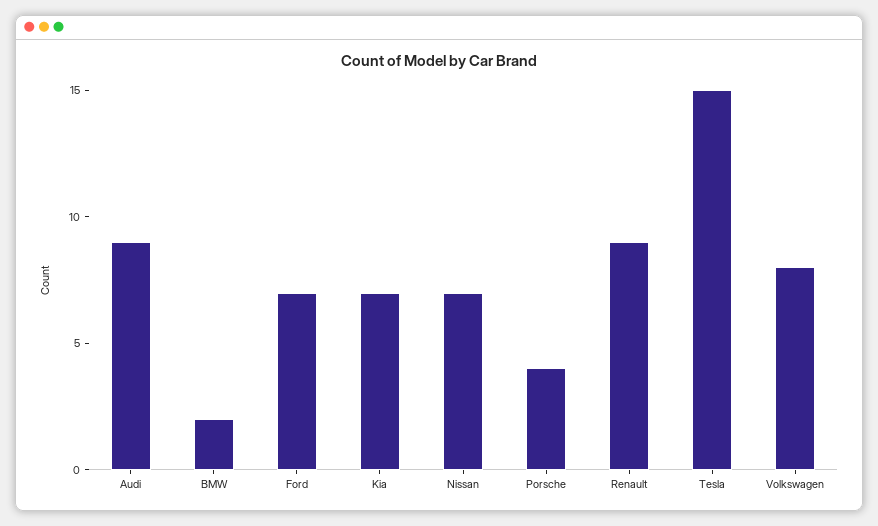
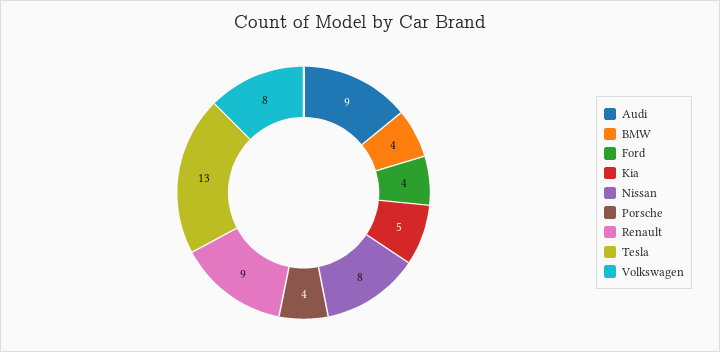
  {
    "Audi": 9,
-   "BMW": 2,
+   "BMW": 4,
-   "Ford": 7,
+   "Ford": 4,
-   "Kia": 7,
+   "Kia": 5,
-   "Nissan": 7,
+   "Nissan": 8,
    "Porsche": 4,
    "Renault": 9,
-   "Tesla": 15,
+   "Tesla": 13,
    "Volkswagen": 8
  }

